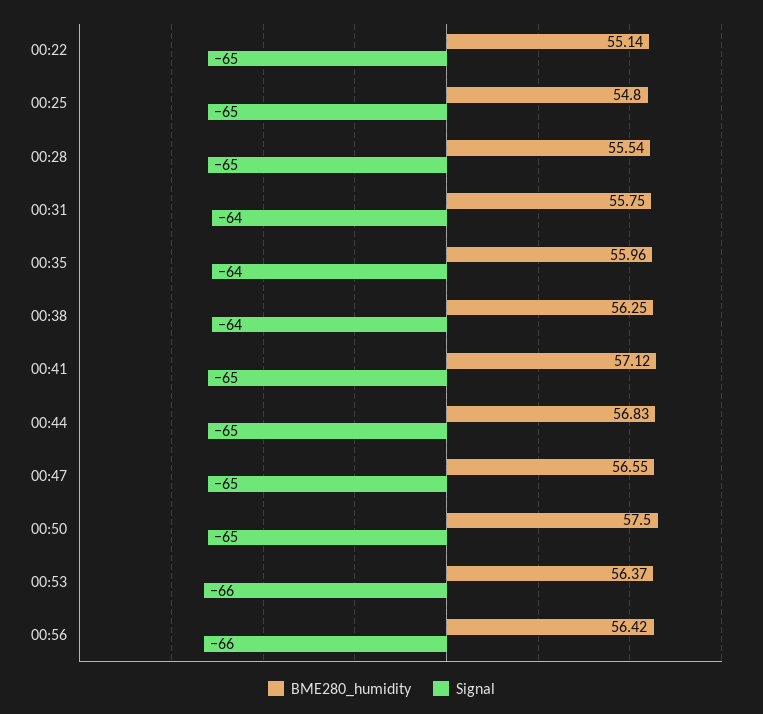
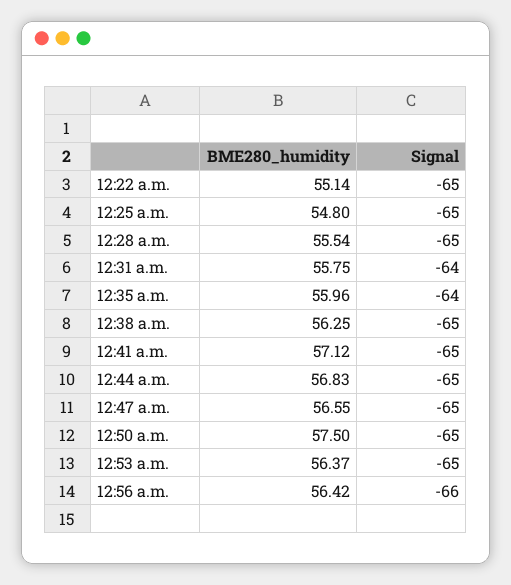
  {
    "BME280_humidity": {
      "00:22": 55.14,
      "00:25": 54.8,
      "00:28": 55.54,
      "00:31": 55.75,
      "00:35": 55.96,
      "00:38": 56.25,
      "00:41": 57.12,
      "00:44": 56.83,
      "00:47": 56.55,
      "00:50": 57.5,
      "00:53": 56.37,
      "00:56": 56.42
    },
    "Signal": {
      "00:22": -65,
      "00:25": -65,
      "00:28": -65,
      "00:31": -64,
      "00:35": -64,
-     "00:38": -64,
+     "00:38": -65,
      "00:41": -65,
      "00:44": -65,
      "00:47": -65,
      "00:50": -65,
-     "00:53": -66,
+     "00:53": -65,
      "00:56": -66
    }
  }

